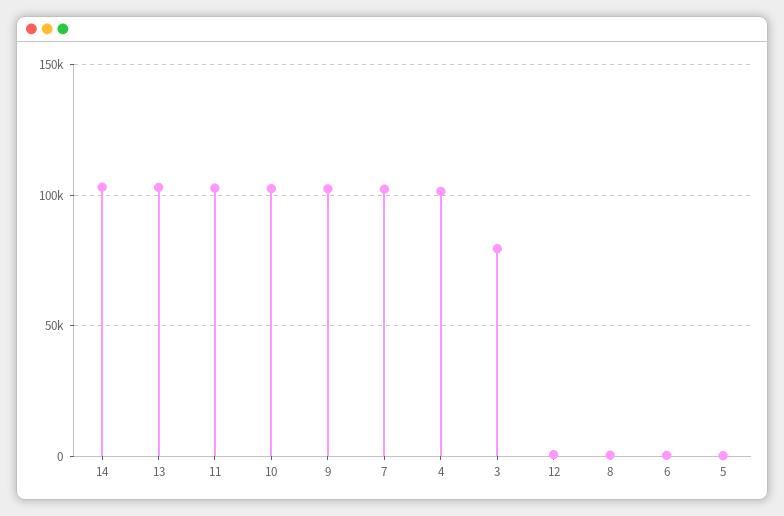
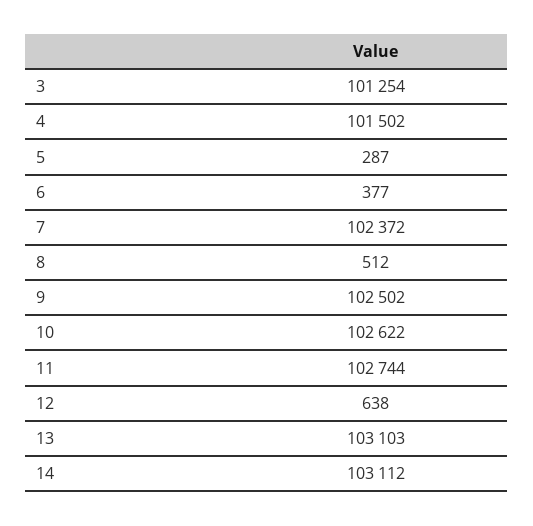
  {
    "14": 103112,
    "13": 103103,
    "11": 102744,
    "10": 102622,
    "9": 102502,
    "7": 102372,
    "4": 101502,
-   "3": 80000,
+   "3": 101254,
    "12": 638,
    "8": 512,
    "6": 377,
    "5": 287
  }

